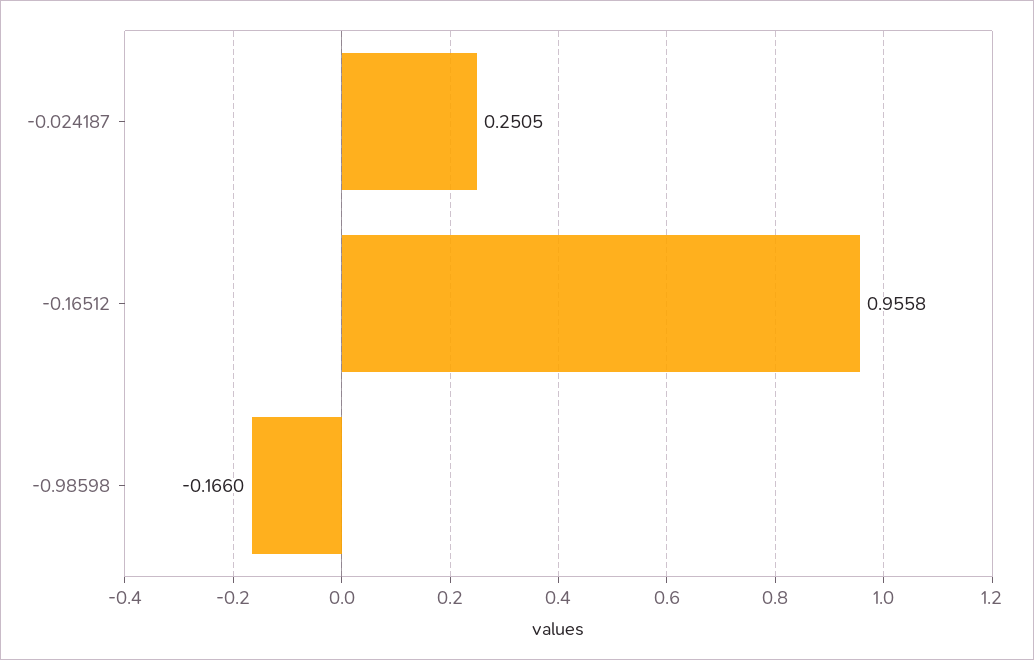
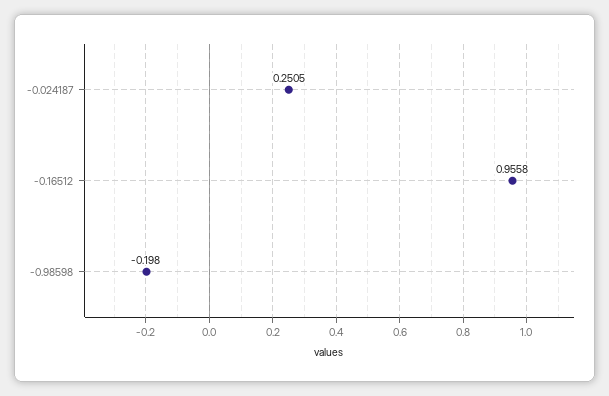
  {
    "-0.024187": 0.2505,
    "-0.16512": 0.9558,
-   "-0.98598": -0.166
+   "-0.98598": -0.198
  }

